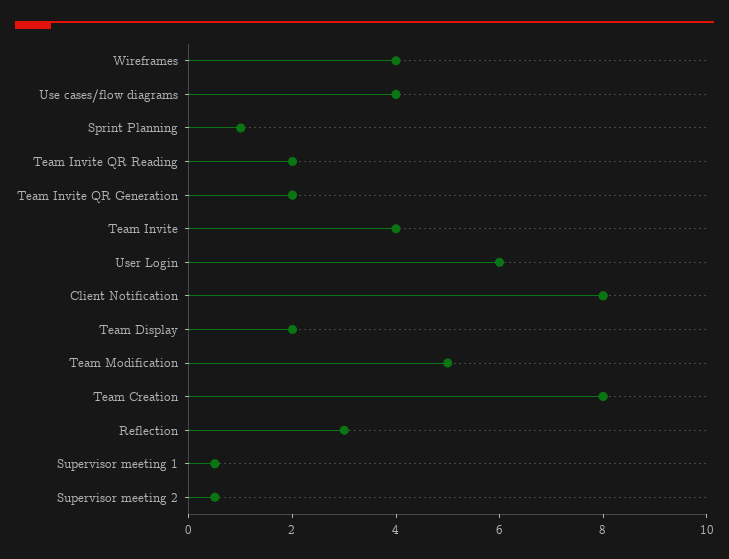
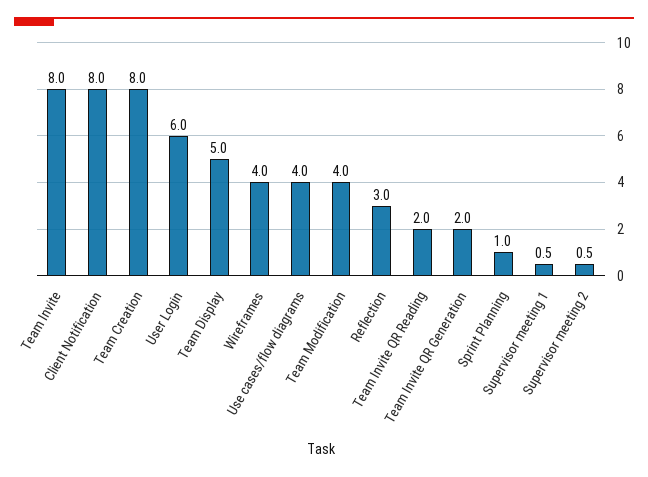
  {
    "Wireframes": 4,
    "Use cases/flow diagrams": 4,
    "Sprint Planning": 1,
    "Team Invite QR Reading": 2,
    "Team Invite QR Generation": 2,
-   "Team Invite": 4,
+   "Team Invite": 8,
    "User Login": 6,
    "Client Notification": 8,
-   "Team Display": 2,
+   "Team Display": 5,
-   "Team Modification": 5,
+   "Team Modification": 4,
    "Team Creation": 8,
    "Reflection": 3,
    "Supervisor meeting 1": 0.5,
    "Supervisor meeting 2": 0.5
  }

